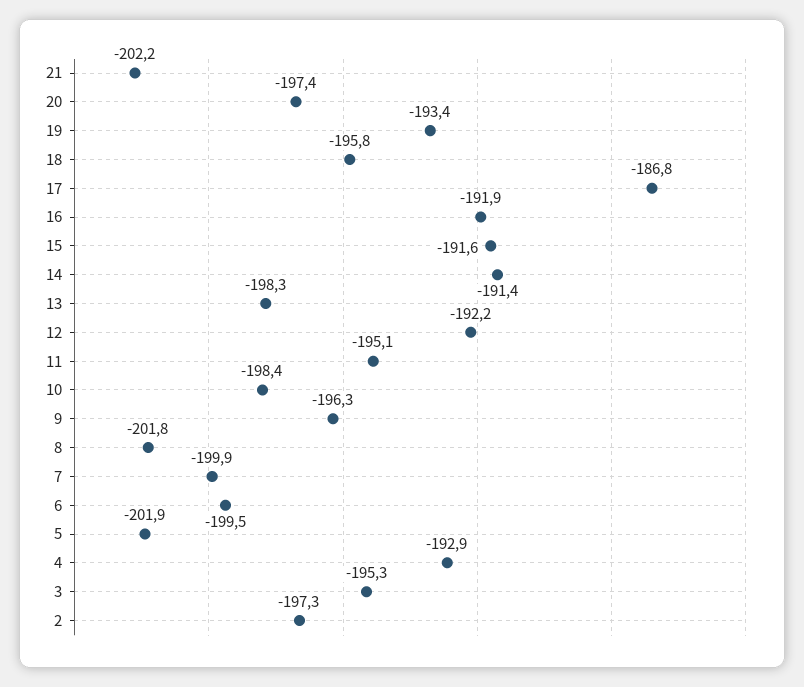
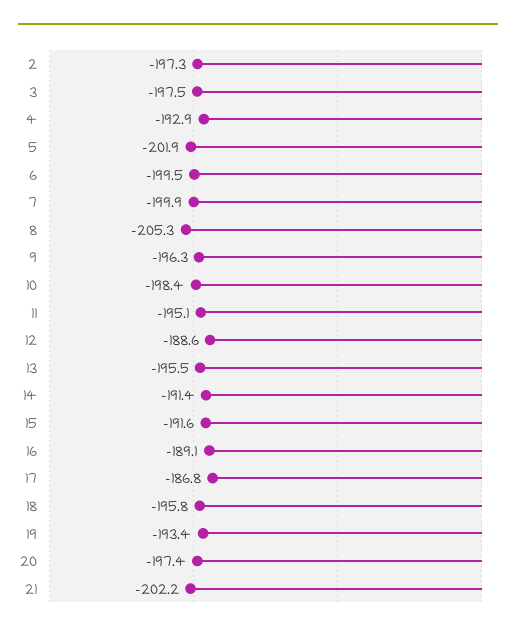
  {
    "21": -202.2,
    "20": -197.4,
    "19": -193.4,
    "18": -195.8,
    "17": -186.8,
-   "16": -191.9,
+   "16": -189.1,
    "15": -191.6,
    "14": -191.4,
-   "13": -198.3,
+   "13": -195.5,
-   "12": -192.2,
+   "12": -188.6,
    "11": -195.1,
    "10": -198.4,
    "9": -196.3,
-   "8": -201.8,
+   "8": -205.3,
    "7": -199.9,
    "6": -199.5,
    "5": -201.9,
    "4": -192.9,
-   "3": -195.3,
+   "3": -197.5,
    "2": -197.3
  }

